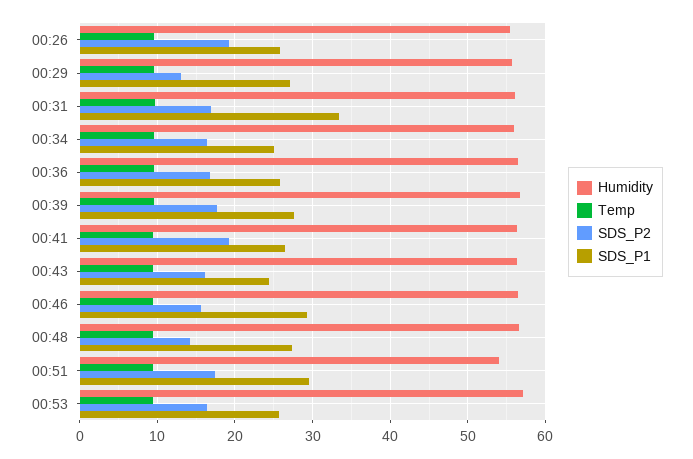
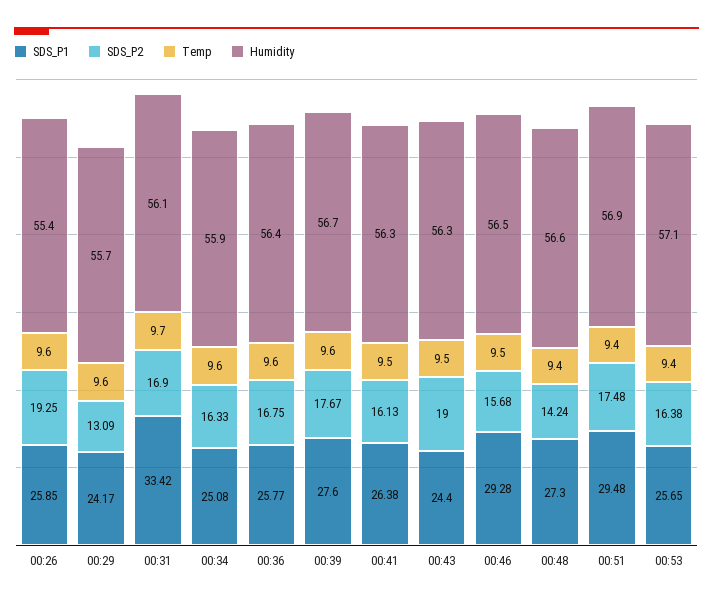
  {
    "Humidity": {
      "00:26": 55.4,
      "00:29": 55.7,
      "00:31": 56.1,
      "00:34": 55.9,
      "00:36": 56.4,
      "00:39": 56.7,
      "00:41": 56.3,
      "00:43": 56.3,
      "00:46": 56.5,
      "00:48": 56.6,
-     "00:51": 54,
+     "00:51": 56.9,
      "00:53": 57.1
    },
    "Temp": {
      "00:26": 9.6,
      "00:29": 9.6,
      "00:31": 9.7,
      "00:34": 9.6,
      "00:36": 9.6,
      "00:39": 9.6,
      "00:41": 9.5,
      "00:43": 9.5,
      "00:46": 9.5,
      "00:48": 9.4,
      "00:51": 9.4,
      "00:53": 9.4
    },
    "SDS_P2": {
      "00:26": 19.25,
      "00:29": 13.09,
      "00:31": 16.9,
      "00:34": 16.33,
      "00:36": 16.75,
      "00:39": 17.67,
-     "00:41": 19,
+     "00:41": 16.13,
-     "00:43": 16,
+     "00:43": 19,
      "00:46": 15.68,
      "00:48": 14.24,
      "00:51": 17.48,
      "00:53": 16.38
    },
    "SDS_P1": {
      "00:26": 25.85,
-     "00:29": 27,
+     "00:29": 24.17,
      "00:31": 33.42,
      "00:34": 25.08,
      "00:36": 25.77,
      "00:39": 27.6,
      "00:41": 26.38,
      "00:43": 24.4,
      "00:46": 29.28,
      "00:48": 27.3,
      "00:51": 29.48,
      "00:53": 25.65
    }
  }

